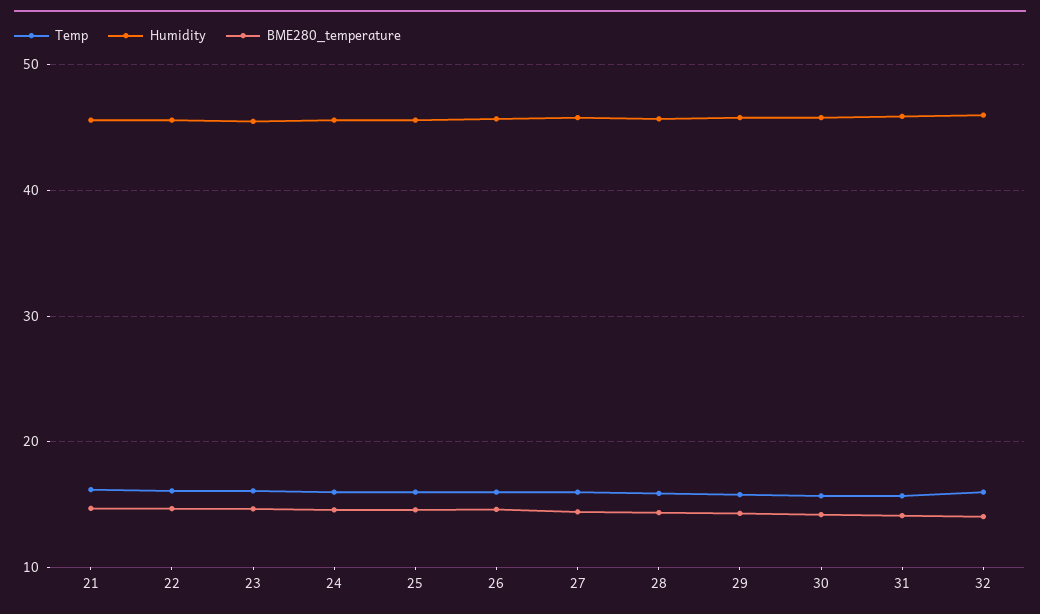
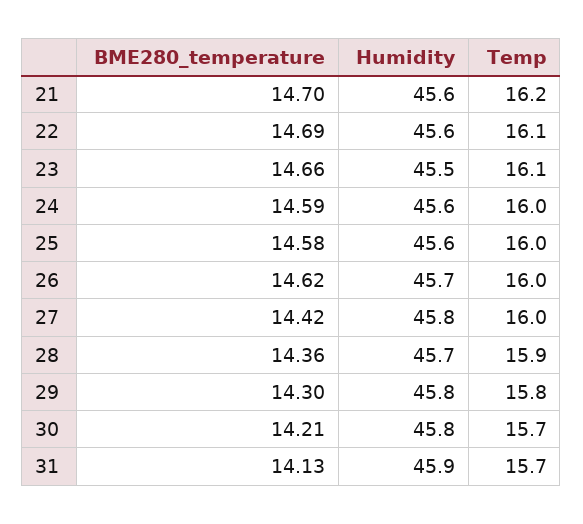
  {
    "Temp": {
      "21": 16.2,
      "22": 16.1,
      "23": 16.1,
      "24": 16,
      "25": 16,
      "26": 16,
      "27": 16,
      "28": 15.9,
      "29": 15.8,
      "30": 15.7,
-     "31": 15.7,
+     "31": 15.7
-     "32": 16
    },
    "Humidity": {
      "21": 45.6,
      "22": 45.6,
      "23": 45.5,
      "24": 45.6,
      "25": 45.6,
      "26": 45.7,
      "27": 45.8,
      "28": 45.7,
      "29": 45.8,
      "30": 45.8,
-     "31": 45.9,
+     "31": 45.9
-     "32": 46
    },
    "BME280_temperature": {
      "21": 14.7,
      "22": 14.69,
      "23": 14.66,
      "24": 14.59,
      "25": 14.58,
      "26": 14.62,
      "27": 14.42,
      "28": 14.36,
      "29": 14.3,
      "30": 14.21,
-     "31": 14.13,
+     "31": 14.13
-     "32": 14
    }
  }

